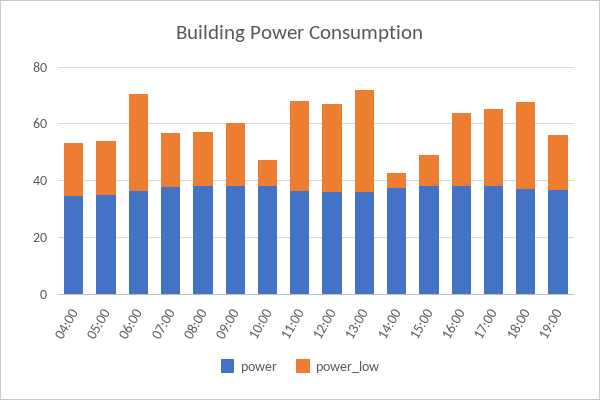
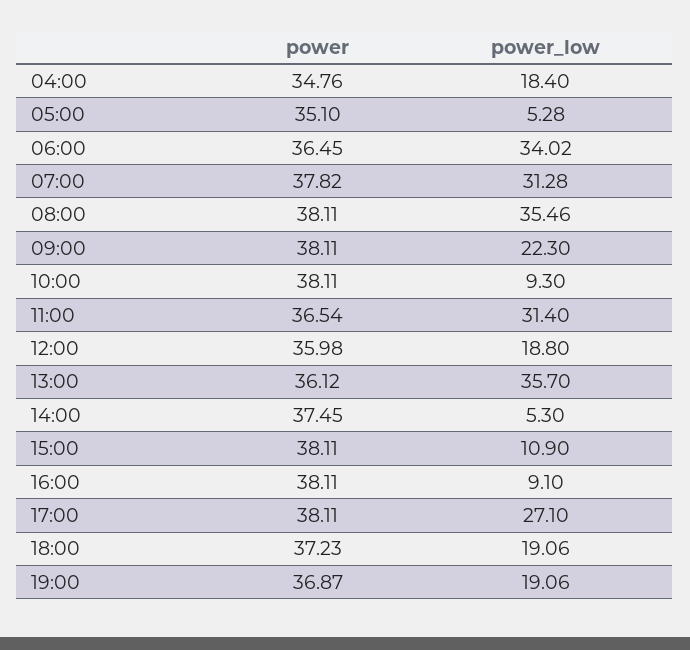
  {
    "power": {
      "04:00": 34.76,
      "05:00": 35.1,
      "06:00": 36.45,
      "07:00": 37.82,
      "08:00": 38.11,
      "09:00": 38.11,
      "10:00": 38.11,
      "11:00": 36.54,
      "12:00": 35.98,
      "13:00": 36.12,
      "14:00": 37.45,
      "15:00": 38.11,
      "16:00": 38.11,
      "17:00": 38.11,
      "18:00": 37.23,
      "19:00": 36.87
    },
    "power_low": {
      "04:00": 18.4,
-     "05:00": 20,
+     "05:00": 5.28,
      "06:00": 34.02,
-     "07:00": 20,
+     "07:00": 31.28,
-     "08:00": 20,
+     "08:00": 35.46,
      "09:00": 22.3,
      "10:00": 9.3,
      "11:00": 31.4,
-     "12:00": 30,
+     "12:00": 18.8,
      "13:00": 35.7,
      "14:00": 5.3,
      "15:00": 10.9,
-     "16:00": 25,
+     "16:00": 9.1,
      "17:00": 27.1,
-     "18:00": 30,
+     "18:00": 19.06,
      "19:00": 19.06
    }
  }

